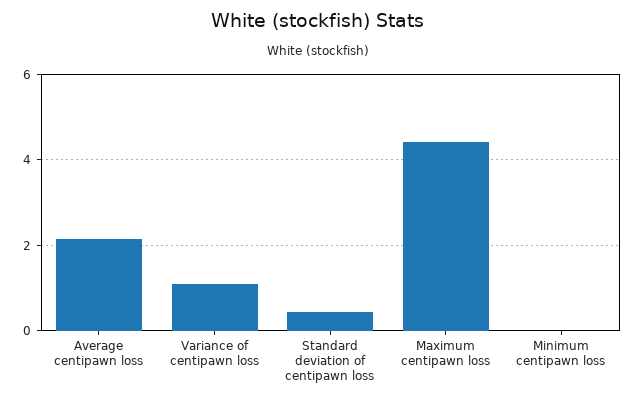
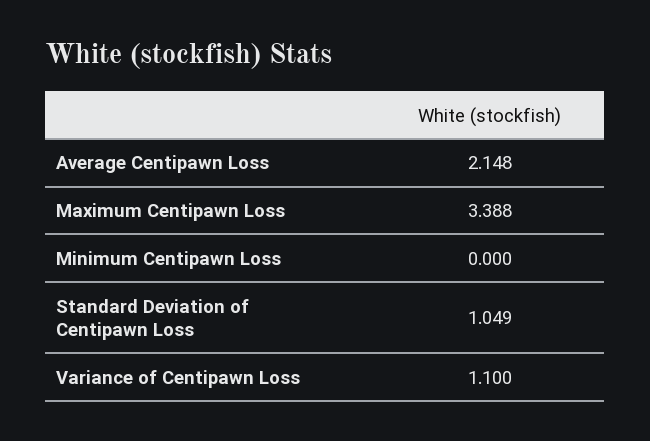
  {
    "Average centipawn loss": 2.148,
    "Variance of centipawn loss": 1.1,
-   "Standard deviation of centipawn loss": 0.4,
+   "Standard deviation of centipawn loss": 1.049,
-   "Maximum centipawn loss": 4.4,
+   "Maximum centipawn loss": 3.388,
    "Minimum centipawn loss": 0
  }

